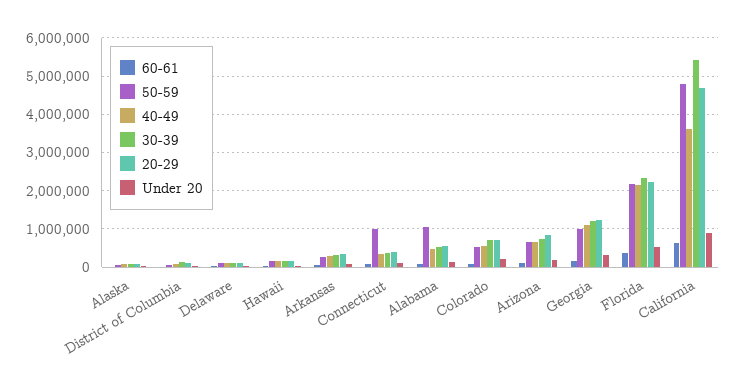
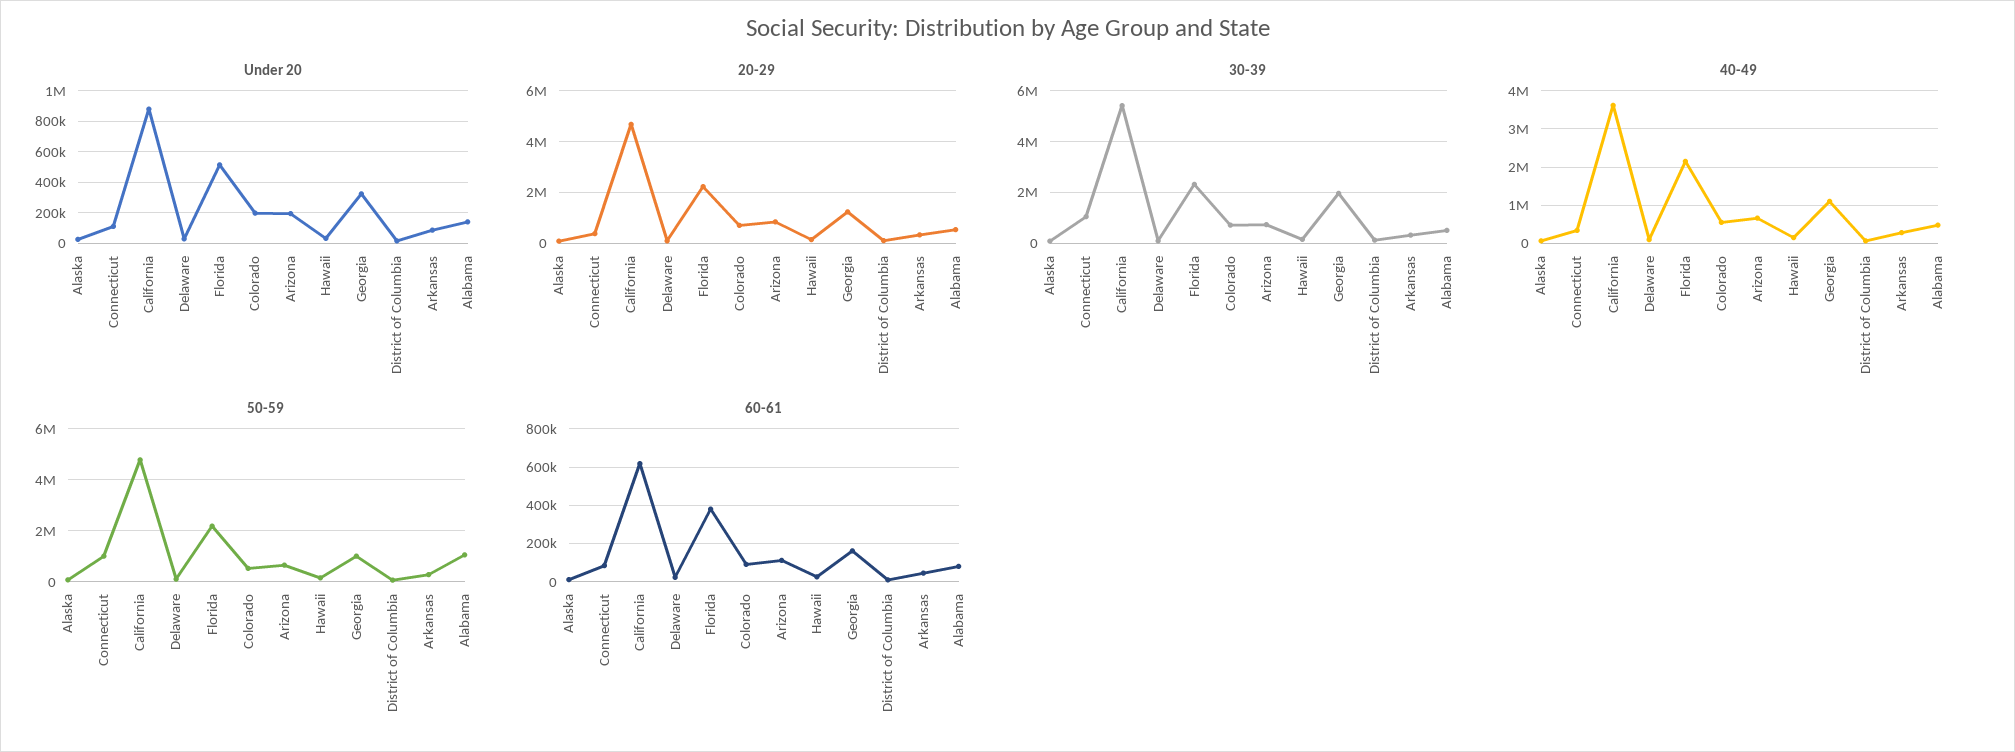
  {
    "60-61": {
      "Alaska": 0,
      "District of Columbia": 0,
      "Delaware": 0,
      "Hawaii": 50000,
      "Arkansas": 50000,
      "Connecticut": 100000,
      "Alabama": 100000,
      "Colorado": 100000,
      "Arizona": 100000,
      "Georgia": 150000,
      "Florida": 400000,
      "California": 600000
    },
    "50-59": {
      "Alaska": 0,
      "District of Columbia": 0,
      "Delaware": 0,
      "Hawaii": 200000,
      "Arkansas": 200000,
      "Connecticut": 1000000,
      "Alabama": 1000000,
      "Colorado": 600000,
      "Arizona": 600000,
      "Georgia": 1000000,
      "Florida": 2200000,
      "California": 4800000
    },
    "40-49": {
      "Alaska": 0,
      "District of Columbia": 0,
      "Delaware": 200000,
      "Hawaii": 200000,
      "Arkansas": 200000,
      "Connecticut": 400000,
      "Alabama": 400000,
      "Colorado": 600000,
      "Arizona": 600000,
      "Georgia": 1200000,
      "Florida": 2200000,
      "California": 3600000
    },
    "30-39": {
      "Alaska": 0,
      "District of Columbia": 200000,
      "Delaware": 200000,
      "Hawaii": 200000,
      "Arkansas": 400000,
-     "Connecticut": 400000,
+     "Connecticut": 1000000,
      "Alabama": 600000,
      "Colorado": 800000,
      "Arizona": 800000,
-     "Georgia": 1200000,
+     "Georgia": 2000000,
      "Florida": 2400000,
      "California": 5400000
    },
    "20-29": {
      "Alaska": 0,
      "District of Columbia": 200000,
      "Delaware": 200000,
      "Hawaii": 200000,
      "Arkansas": 400000,
      "Connecticut": 400000,
      "Alabama": 600000,
      "Colorado": 800000,
      "Arizona": 800000,
      "Georgia": 1200000,
      "Florida": 2200000,
      "California": 4600000
    },
    "Under 20": {
      "Alaska": 50000,
      "District of Columbia": 0,
      "Delaware": 50000,
      "Hawaii": 50000,
      "Arkansas": 100000,
      "Connecticut": 100000,
      "Alabama": 150000,
      "Colorado": 200000,
      "Arizona": 200000,
      "Georgia": 300000,
      "Florida": 500000,
      "California": 900000
    }
  }

